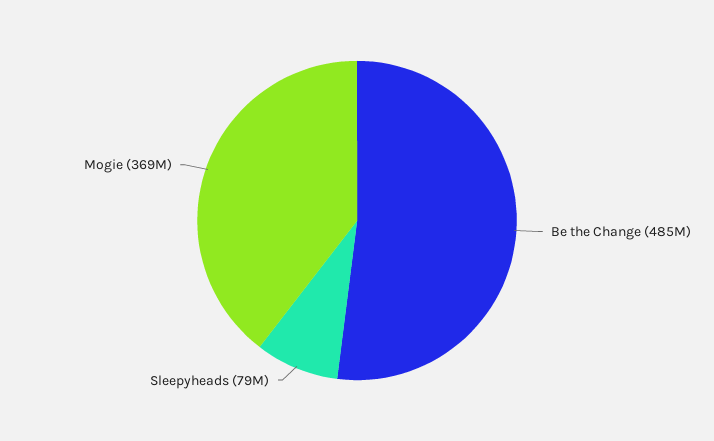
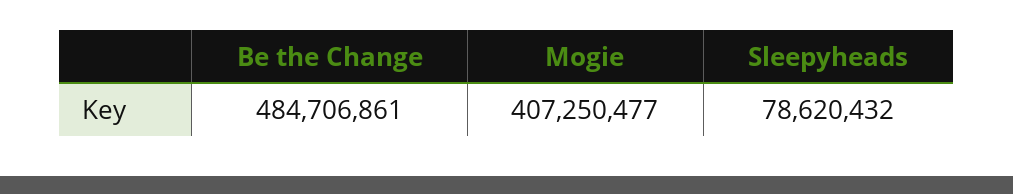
  {
    "Be the Change": 484706861,
    "Sleepyheads": 78620432,
-   "Mogie": 369000000
+   "Mogie": 407250477
  }

